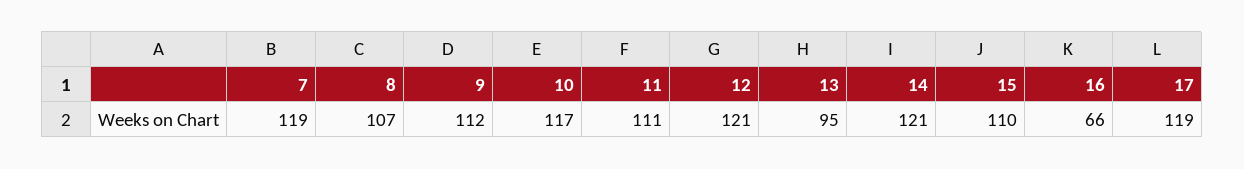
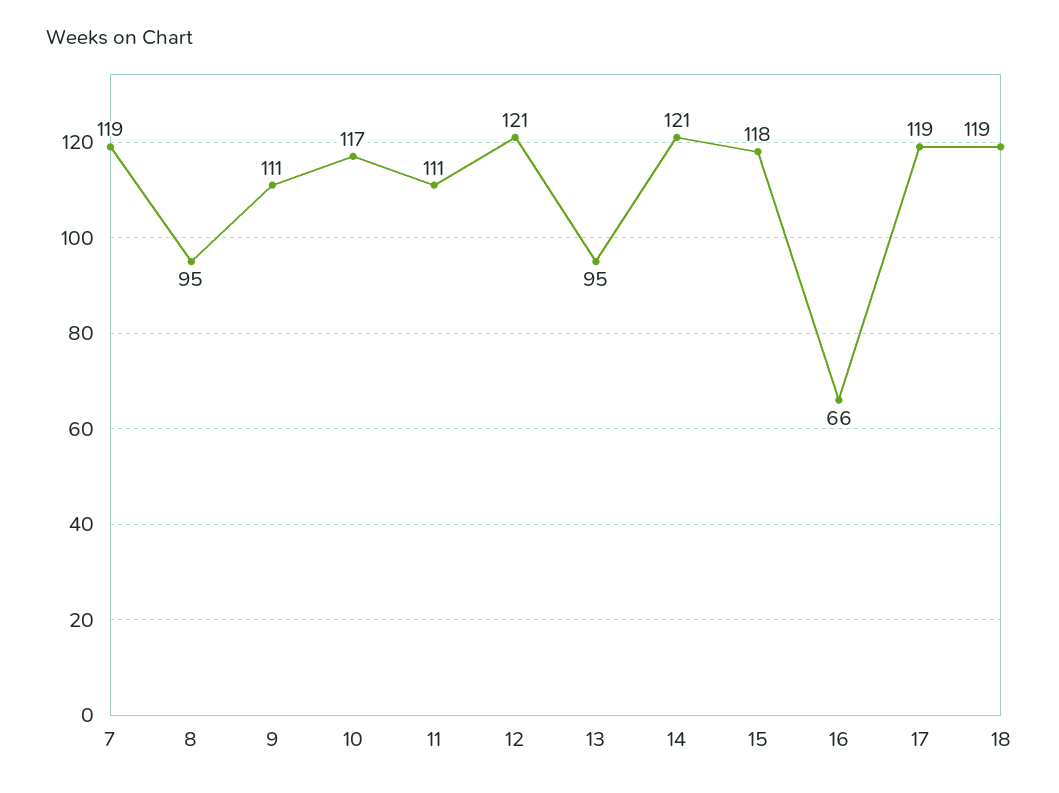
  {
    "7": 119,
-   "8": 107,
+   "8": 95,
-   "9": 112,
+   "9": 111,
    "10": 117,
    "11": 111,
    "12": 121,
    "13": 95,
    "14": 121,
-   "15": 110,
+   "15": 118,
    "16": 66,
-   "17": 119
+   "17": 119,
+   "18": 119
  }

